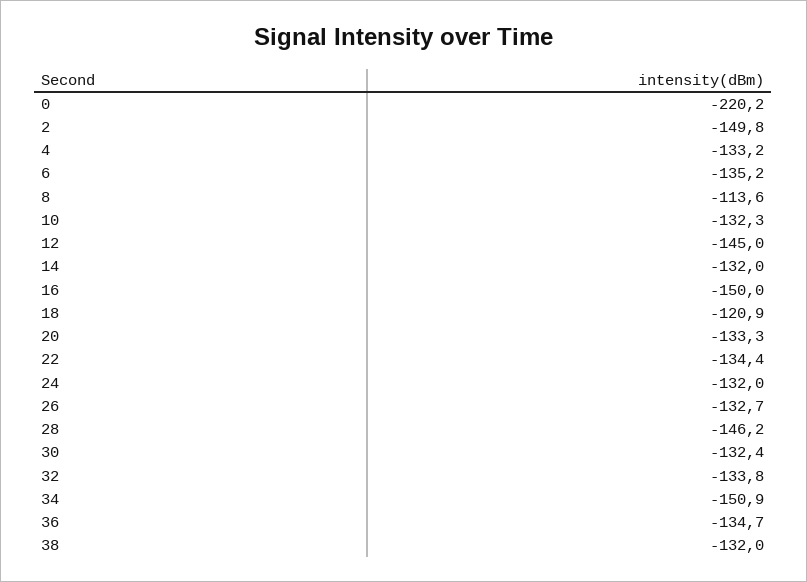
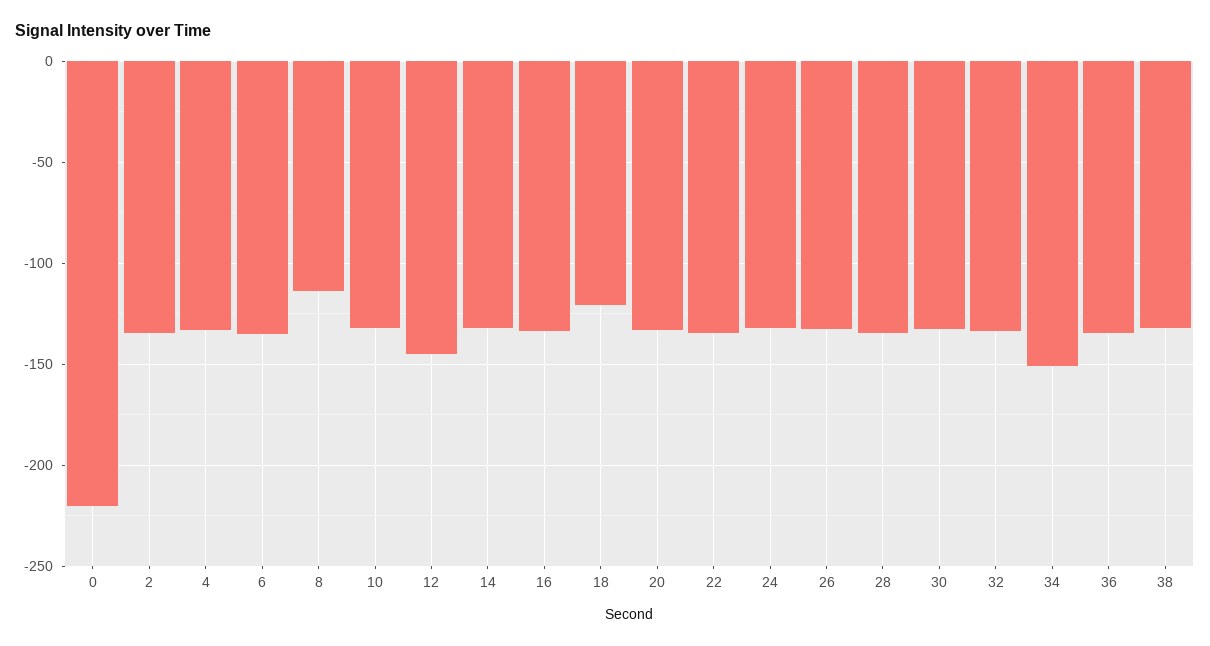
  {
    "0": -220.2,
-   "2": -149.8,
+   "2": -135,
    "4": -133.2,
    "6": -135.2,
    "8": -113.6,
    "10": -132.3,
    "12": -145,
    "14": -132,
-   "16": -150,
+   "16": -135,
    "18": -120.9,
    "20": -133.3,
    "22": -134.4,
    "24": -132,
    "26": -132.7,
-   "28": -146.2,
+   "28": -135,
    "30": -132.4,
    "32": -133.8,
    "34": -150.9,
    "36": -134.7,
    "38": -132
  }

